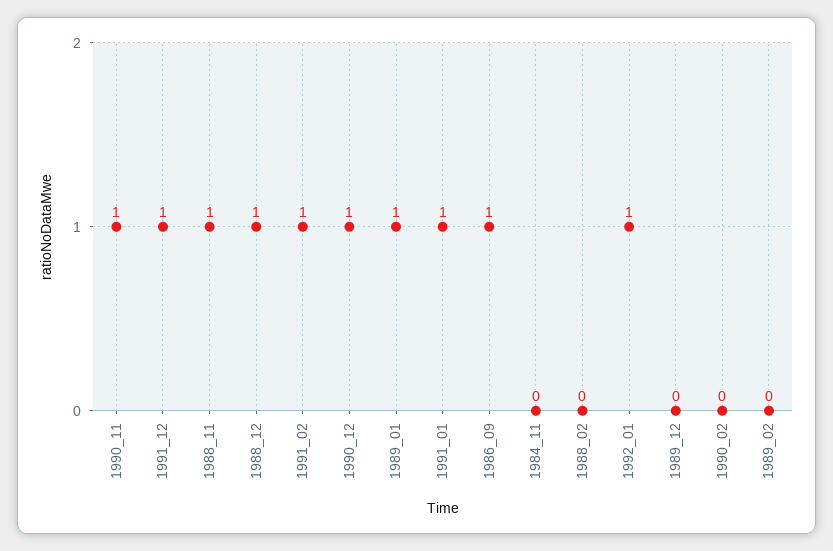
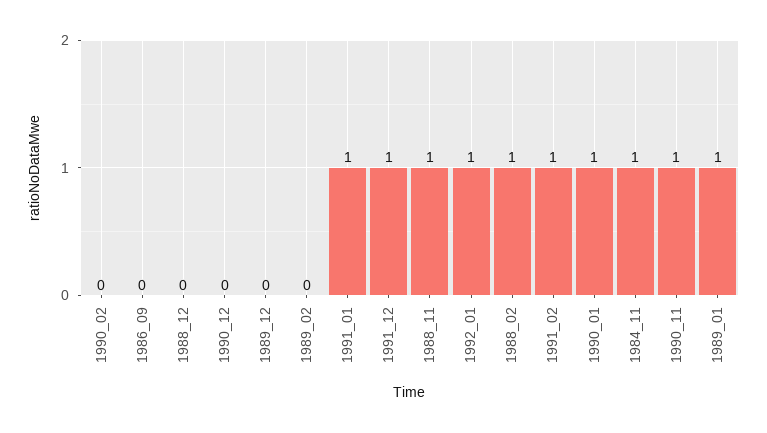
  {
    "1990_11": 1,
    "1991_12": 1,
    "1988_11": 1,
-   "1988_12": 1,
+   "1988_12": 0,
    "1991_02": 1,
-   "1990_12": 1,
+   "1990_12": 0,
    "1989_01": 1,
    "1991_01": 1,
-   "1986_09": 1,
+   "1986_09": 0,
-   "1984_11": 0,
+   "1984_11": 1,
-   "1988_02": 0,
+   "1988_02": 1,
    "1992_01": 1,
    "1989_12": 0,
    "1990_02": 0,
-   "1989_02": 0
+   "1989_02": 0,
+   "1990_01": 1
  }

